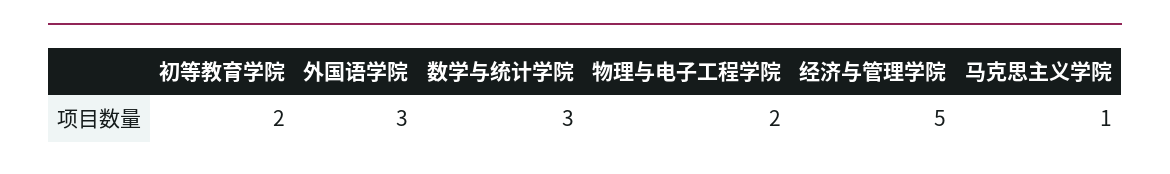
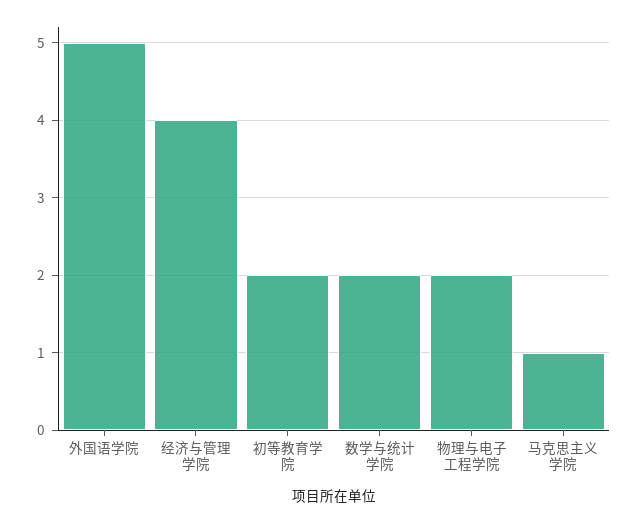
  {
    "初等教育学院": 2,
-   "外国语学院": 3,
+   "外国语学院": 5,
-   "数学与统计学院": 3,
+   "数学与统计学院": 2,
    "物理与电子工程学院": 2,
-   "经济与管理学院": 5,
+   "经济与管理学院": 4,
    "马克思主义学院": 1
  }

